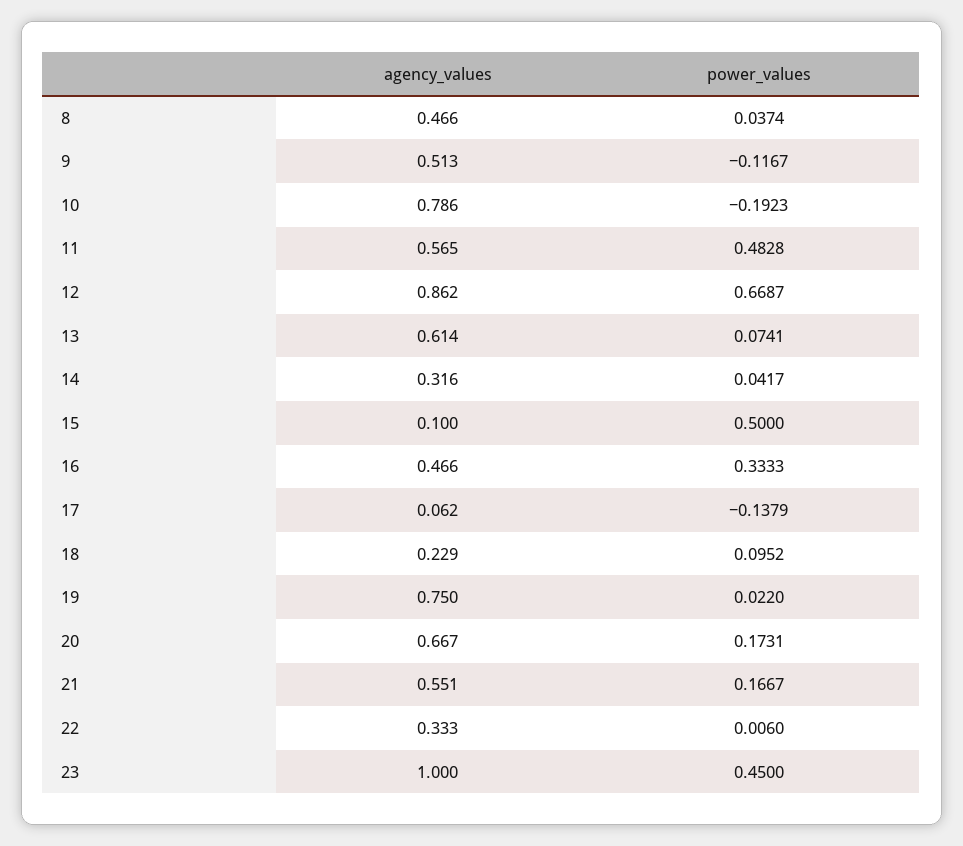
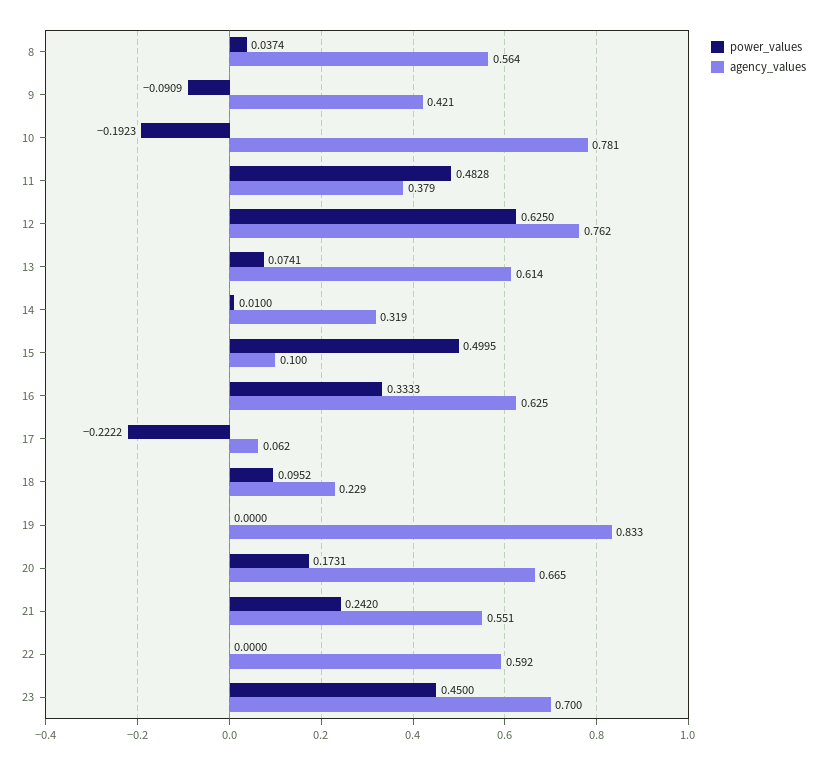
  {
    "agency_values": {
-     "8": 0.466,
+     "8": 0.564,
-     "9": 0.513,
+     "9": 0.421,
-     "10": 0.786,
+     "10": 0.781,
-     "11": 0.565,
+     "11": 0.379,
-     "12": 0.862,
+     "12": 0.762,
      "13": 0.614,
-     "14": 0.316,
+     "14": 0.319,
      "15": 0.1,
-     "16": 0.466,
+     "16": 0.625,
      "17": 0.062,
      "18": 0.229,
-     "19": 0.75,
+     "19": 0.833,
-     "20": 0.667,
+     "20": 0.665,
      "21": 0.551,
-     "22": 0.333,
+     "22": 0.592,
-     "23": 1
+     "23": 0.7
    },
    "power_values": {
      "8": 0.0374,
-     "9": -0.1167,
+     "9": -0.0909,
      "10": -0.1923,
      "11": 0.4828,
-     "12": 0.6687,
+     "12": 0.625,
      "13": 0.0741,
-     "14": 0.0417,
+     "14": 0.01,
-     "15": 0.5,
+     "15": 0.4995,
      "16": 0.3333,
-     "17": -0.1379,
+     "17": -0.2222,
      "18": 0.0952,
-     "19": 0.022,
+     "19": 0,
      "20": 0.1731,
-     "21": 0.1667,
+     "21": 0.242,
-     "22": 0.006,
+     "22": 0,
      "23": 0.45
    }
  }

